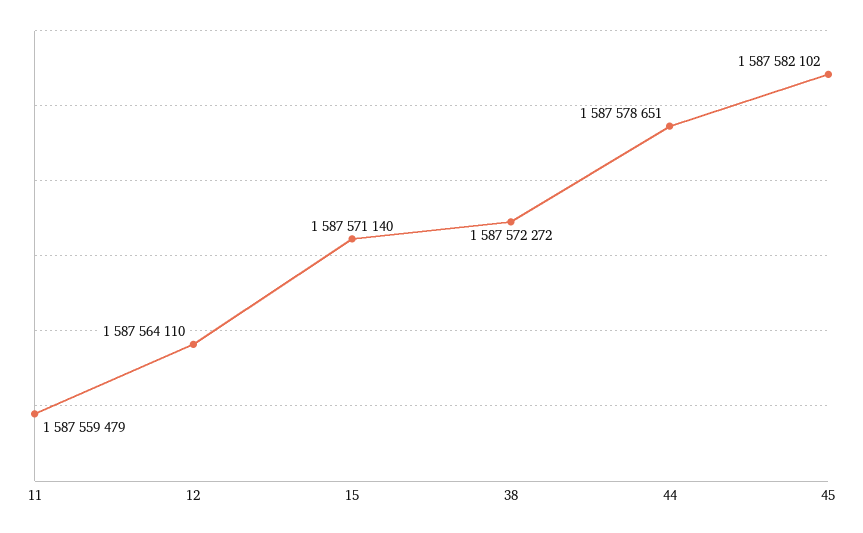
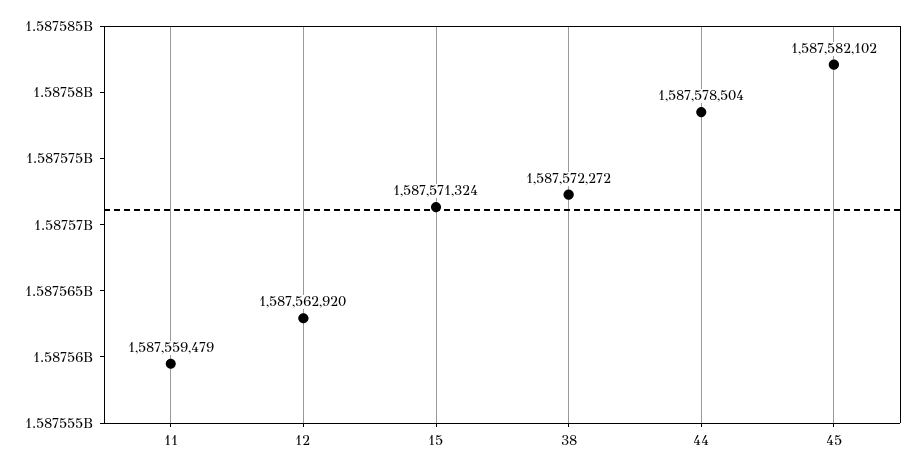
  {
    "11": 1587559479,
-   "12": 1587564110,
+   "12": 1587562920,
-   "15": 1587571140,
+   "15": 1587571324,
    "38": 1587572272,
-   "44": 1587578651,
+   "44": 1587578504,
    "45": 1587582102
  }

